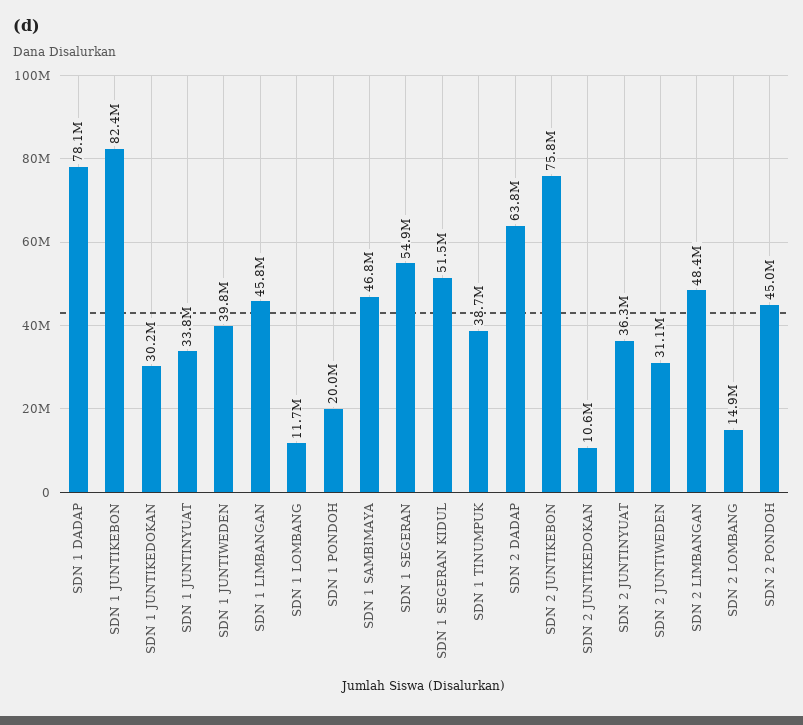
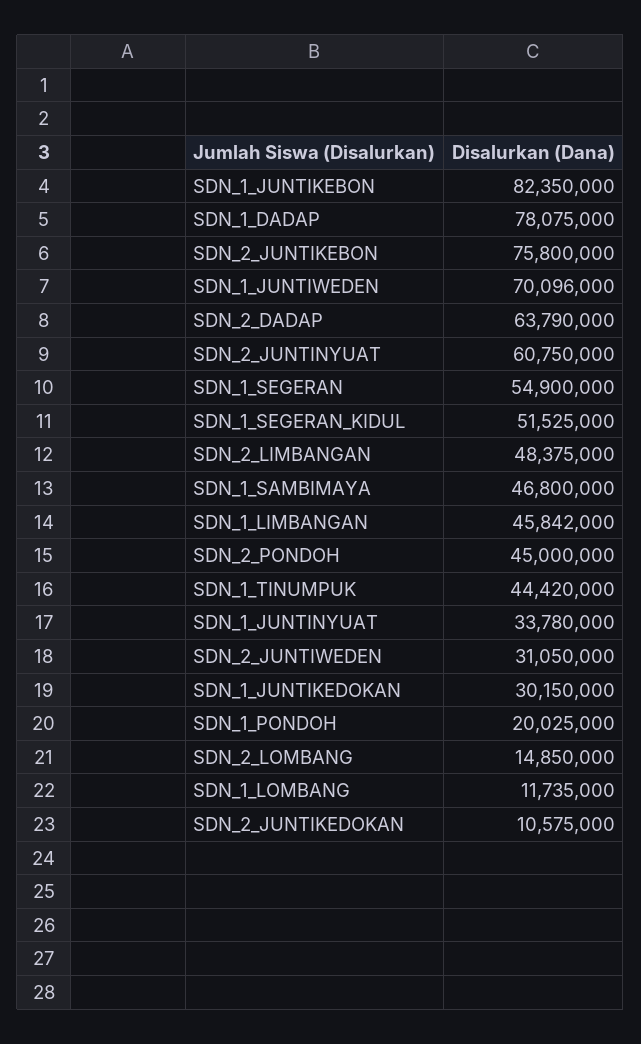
  {
    "SDN 1 DADAP": 78075000,
    "SDN 1 JUNTIKEBON": 82350000,
    "SDN 1 JUNTIKEDOKAN": 30150000,
    "SDN 1 JUNTINYUAT": 33780000,
-   "SDN 1 JUNTIWEDEN": 39800000,
+   "SDN 1 JUNTIWEDEN": 70096000,
    "SDN 1 LIMBANGAN": 45842000,
    "SDN 1 LOMBANG": 11735000,
    "SDN 1 PONDOH": 20025000,
    "SDN 1 SAMBIMAYA": 46800000,
    "SDN 1 SEGERAN": 54900000,
    "SDN 1 SEGERAN KIDUL": 51525000,
-   "SDN 1 TINUMPUK": 38700000,
+   "SDN 1 TINUMPUK": 44420000,
    "SDN 2 DADAP": 63790000,
    "SDN 2 JUNTIKEBON": 75800000,
    "SDN 2 JUNTIKEDOKAN": 10575000,
-   "SDN 2 JUNTINYUAT": 36300000,
+   "SDN 2 JUNTINYUAT": 60750000,
    "SDN 2 JUNTIWEDEN": 31050000,
    "SDN 2 LIMBANGAN": 48375000,
    "SDN 2 LOMBANG": 14850000,
    "SDN 2 PONDOH": 45000000
  }

